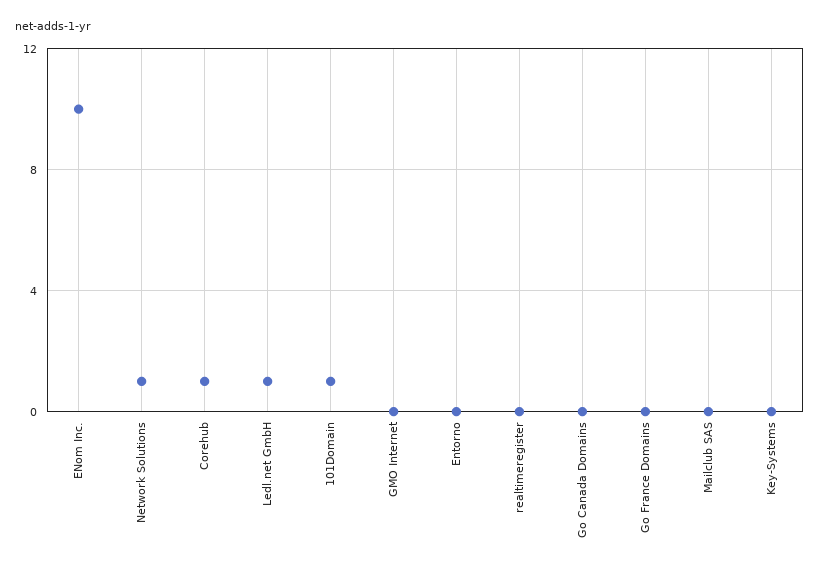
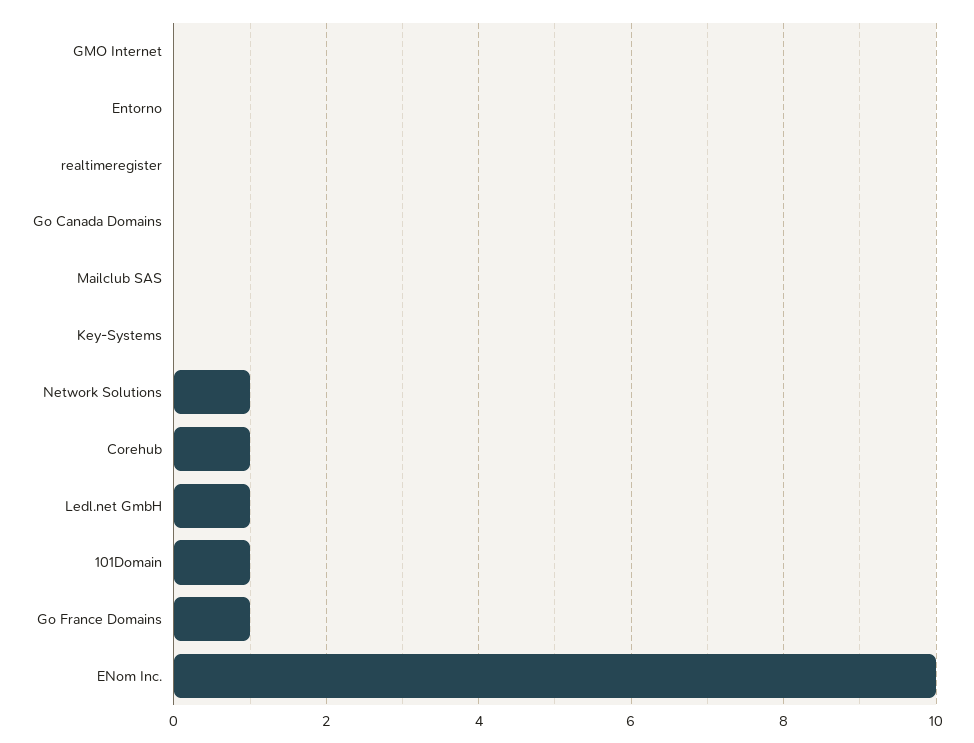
  {
    "ENom Inc.": 10,
    "Network Solutions": 1,
    "Corehub": 1,
    "Ledl.net GmbH": 1,
    "101Domain": 1,
    "GMO Internet": 0,
    "Entorno": 0,
    "realtimeregister": 0,
    "Go Canada Domains": 0,
-   "Go France Domains": 0,
+   "Go France Domains": 1,
    "Mailclub SAS": 0,
    "Key-Systems": 0
  }

